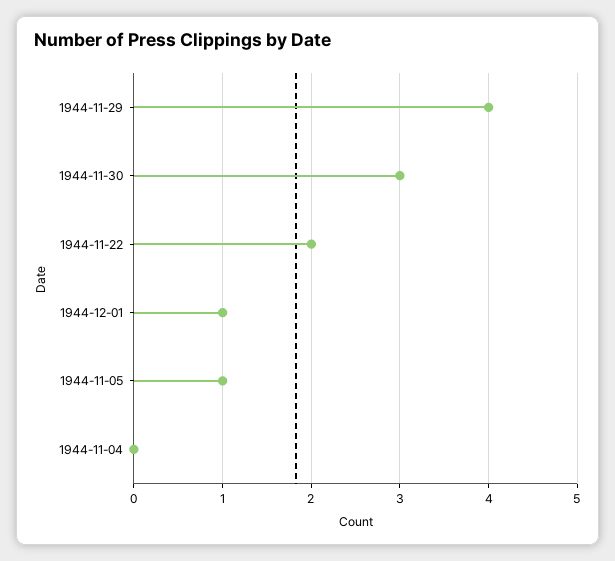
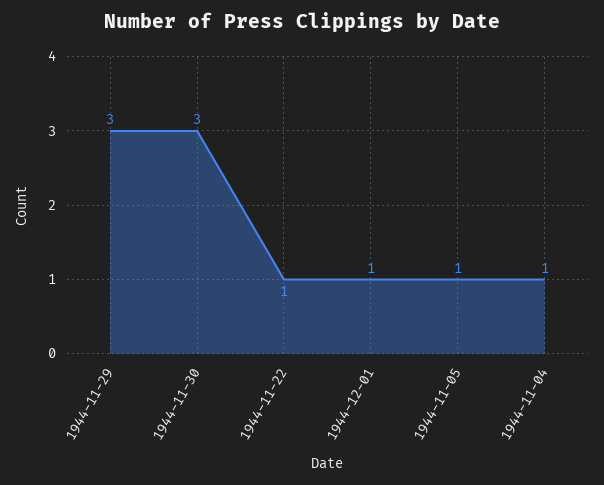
  {
-   "1944-11-29": 4,
+   "1944-11-29": 3,
    "1944-11-30": 3,
-   "1944-11-22": 2,
+   "1944-11-22": 1,
    "1944-12-01": 1,
    "1944-11-05": 1,
-   "1944-11-04": 0
+   "1944-11-04": 1
  }

